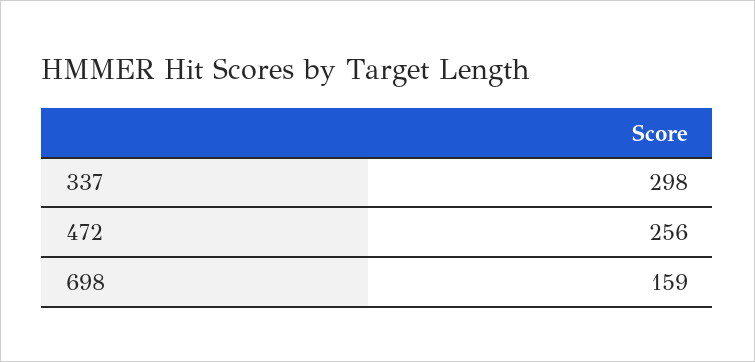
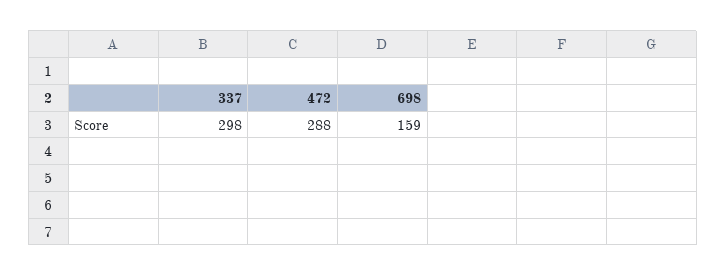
  {
    "337": 298,
-   "472": 256,
+   "472": 288,
    "698": 159
  }

